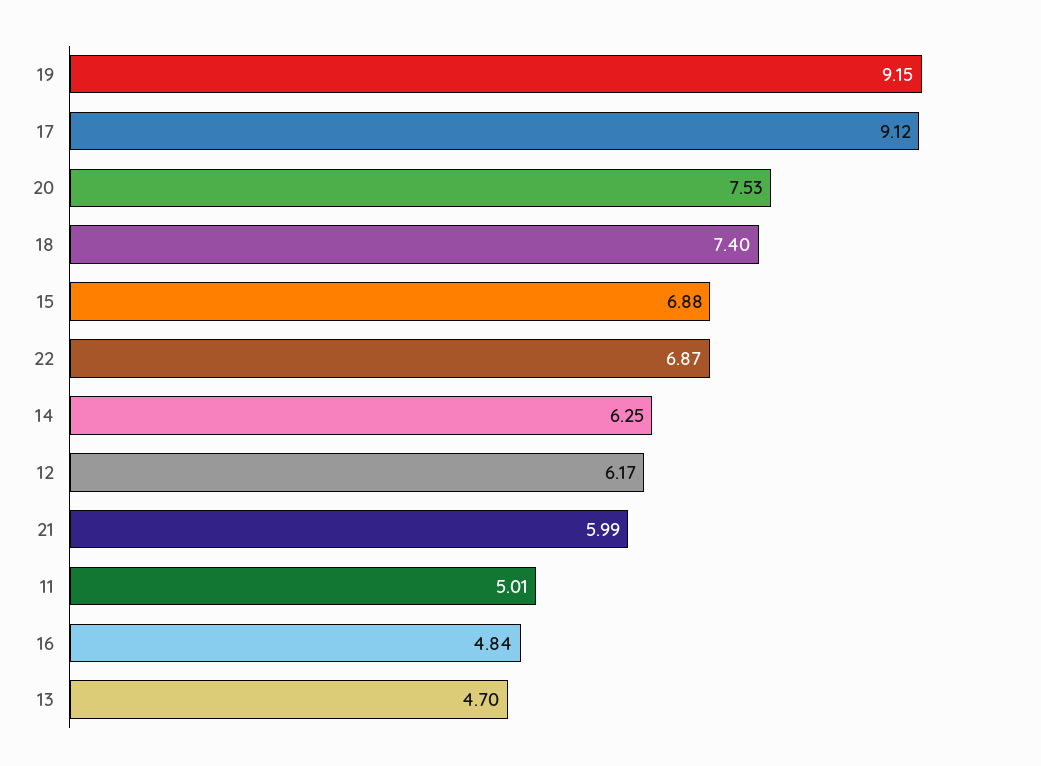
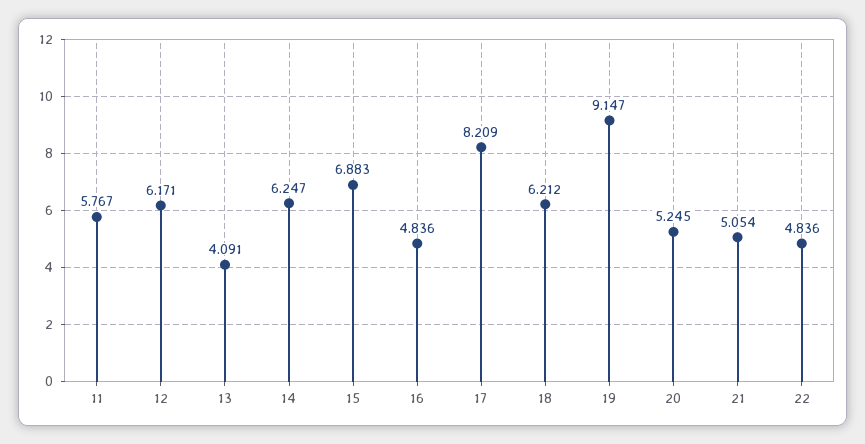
  {
    "19": 9.147,
-   "17": 9.12,
+   "17": 8.209,
-   "20": 7.53,
+   "20": 5.245,
-   "18": 7.4,
+   "18": 6.212,
    "15": 6.883,
-   "22": 6.87,
+   "22": 4.836,
    "14": 6.247,
    "12": 6.171,
-   "21": 5.99,
+   "21": 5.054,
-   "11": 5.01,
+   "11": 5.767,
    "16": 4.836,
-   "13": 4.7
+   "13": 4.091
  }

